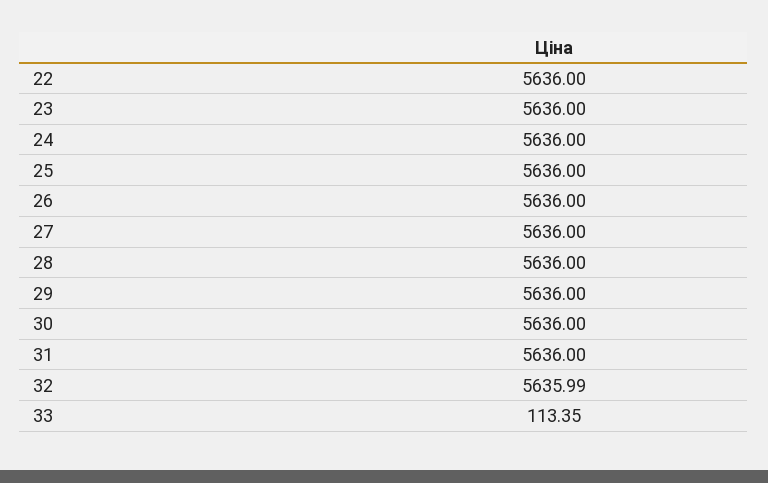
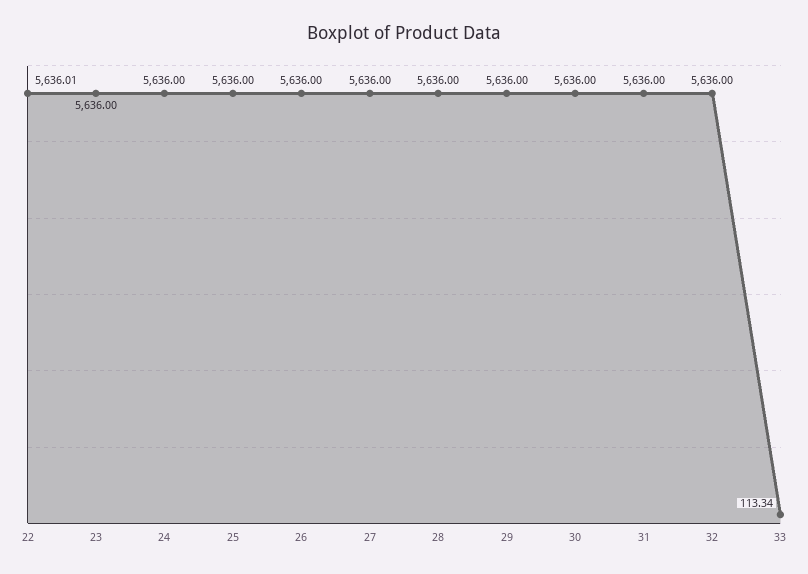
  {
-   "22": 5636,
+   "22": 5636.01,
    "23": 5636,
    "24": 5636,
    "25": 5636,
    "26": 5636,
    "27": 5636,
    "28": 5636,
    "29": 5636,
    "30": 5636,
    "31": 5636,
-   "32": 5635.99,
+   "32": 5636,
-   "33": 113.35
+   "33": 113.34
  }

